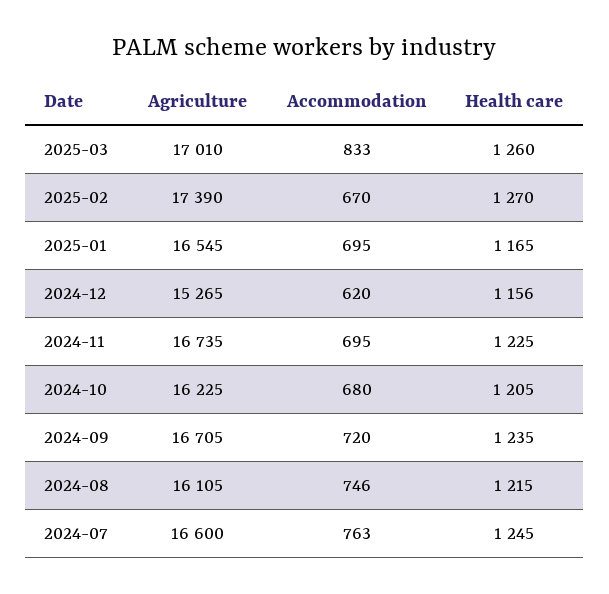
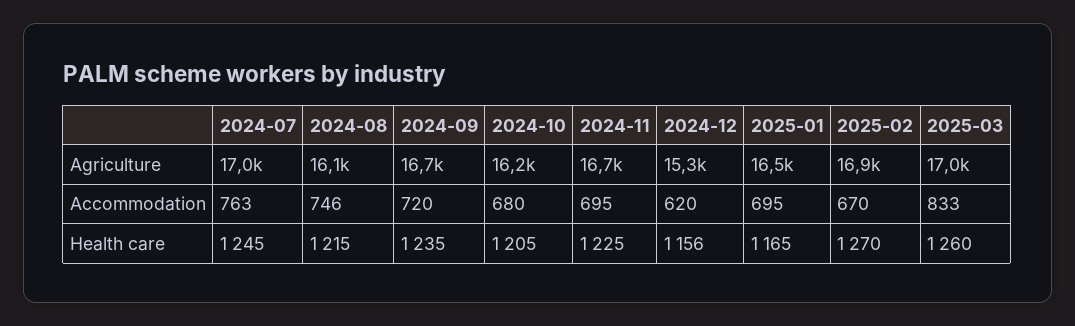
  {
    "Agriculture": {
      "2025-03": 17010,
-     "2025-02": 17390,
+     "2025-02": 16900,
      "2025-01": 16545,
      "2024-12": 15265,
      "2024-11": 16735,
      "2024-10": 16225,
      "2024-09": 16705,
      "2024-08": 16105,
-     "2024-07": 16600
+     "2024-07": 17000
    },
    "Accommodation": {
      "2025-03": 833,
      "2025-02": 670,
      "2025-01": 695,
      "2024-12": 620,
      "2024-11": 695,
      "2024-10": 680,
      "2024-09": 720,
      "2024-08": 746,
      "2024-07": 763
    },
    "Health care": {
      "2025-03": 1260,
      "2025-02": 1270,
      "2025-01": 1165,
      "2024-12": 1156,
      "2024-11": 1225,
      "2024-10": 1205,
      "2024-09": 1235,
      "2024-08": 1215,
      "2024-07": 1245
    }
  }

